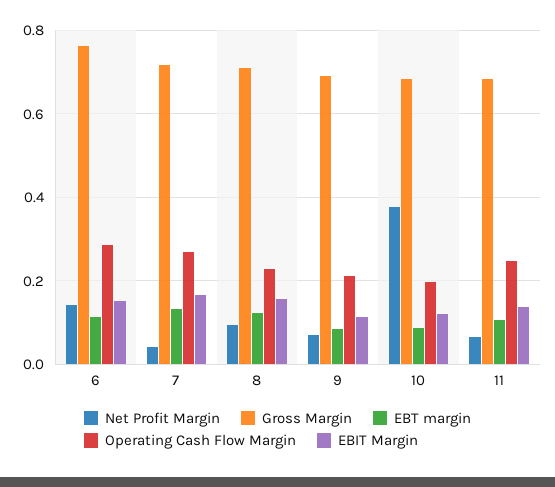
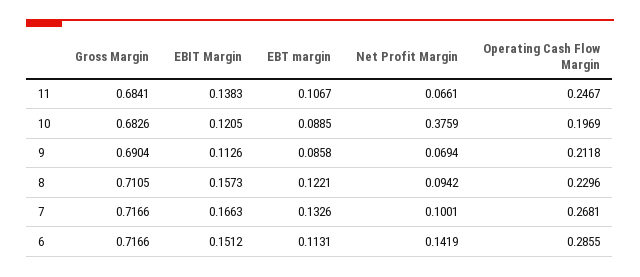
  {
    "Net Profit Margin": {
      "6": 0.1419,
-     "7": 0.04,
+     "7": 0.1001,
      "8": 0.0942,
      "9": 0.0694,
      "10": 0.3759,
      "11": 0.0661
    },
    "Gross Margin": {
-     "6": 0.76,
+     "6": 0.7166,
      "7": 0.7166,
      "8": 0.7105,
      "9": 0.6904,
      "10": 0.6826,
      "11": 0.6841
    },
    "EBT margin": {
      "6": 0.1131,
      "7": 0.1326,
      "8": 0.1221,
      "9": 0.0858,
      "10": 0.0885,
      "11": 0.1067
    },
    "Operating Cash Flow Margin": {
      "6": 0.2855,
      "7": 0.2681,
      "8": 0.2296,
      "9": 0.2118,
      "10": 0.1969,
      "11": 0.2467
    },
    "EBIT Margin": {
      "6": 0.1512,
      "7": 0.1663,
      "8": 0.1573,
      "9": 0.1126,
      "10": 0.1205,
      "11": 0.1383
    }
  }

